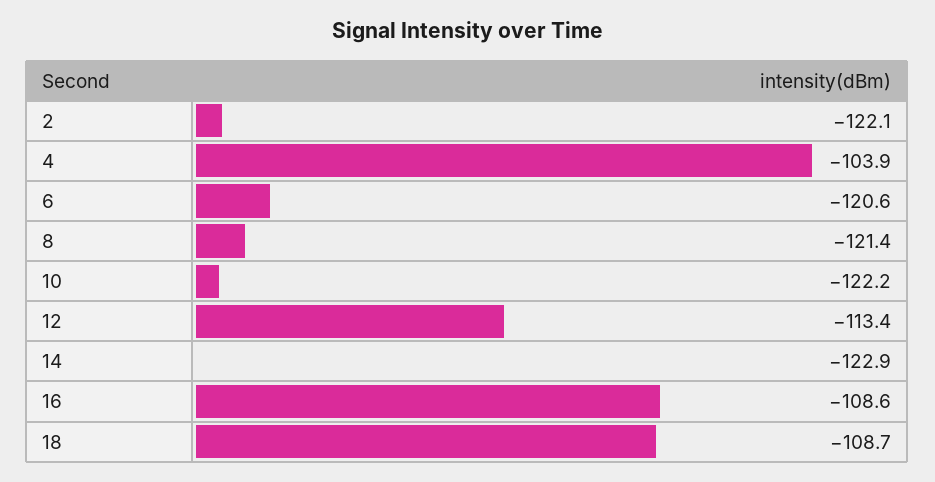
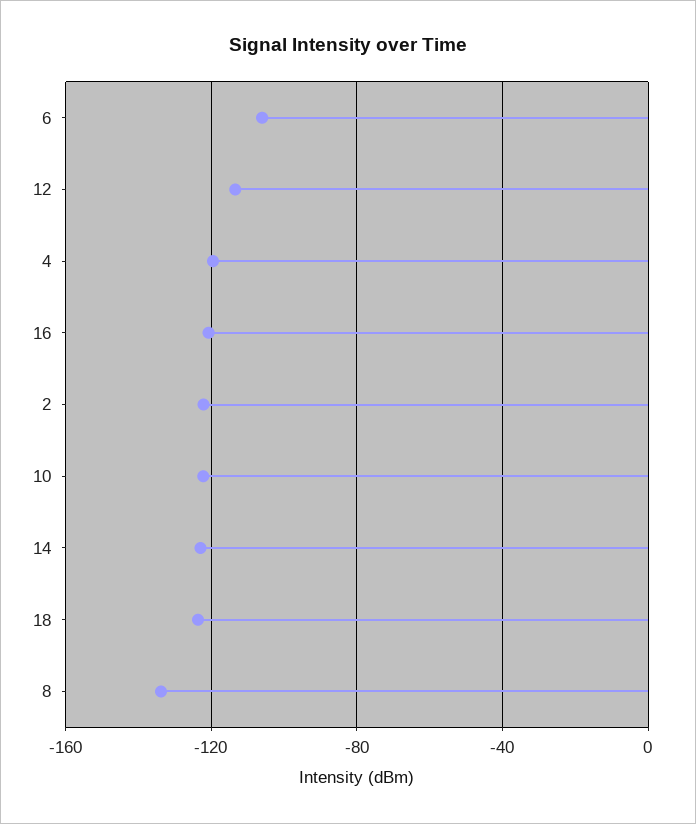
  {
    "2": -122.1,
-   "4": -103.9,
+   "4": -120,
-   "6": -120.6,
+   "6": -105,
-   "8": -121.4,
+   "8": -135,
    "10": -122.2,
    "12": -113.4,
    "14": -122.9,
-   "16": -108.6,
+   "16": -120,
-   "18": -108.7
+   "18": -125
  }

